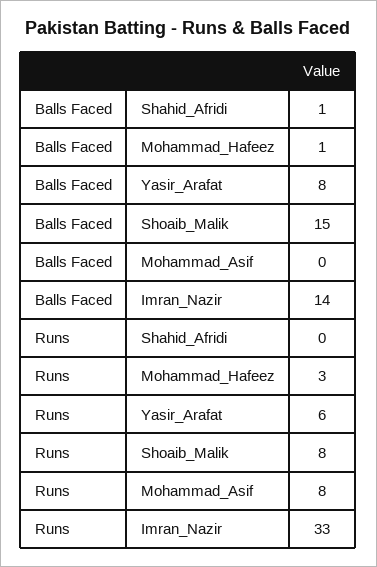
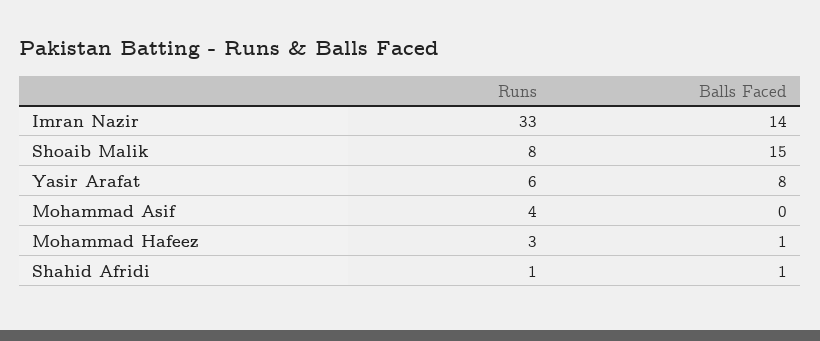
  {
    "Balls Faced": {
      "Shahid_Afridi": 1,
      "Mohammad_Hafeez": 1,
      "Yasir_Arafat": 8,
      "Shoaib_Malik": 15,
      "Mohammad_Asif": 0,
      "Imran_Nazir": 14
    },
    "Runs": {
-     "Shahid_Afridi": 0,
+     "Shahid_Afridi": 1,
      "Mohammad_Hafeez": 3,
      "Yasir_Arafat": 6,
      "Shoaib_Malik": 8,
-     "Mohammad_Asif": 8,
+     "Mohammad_Asif": 4,
      "Imran_Nazir": 33
    }
  }

